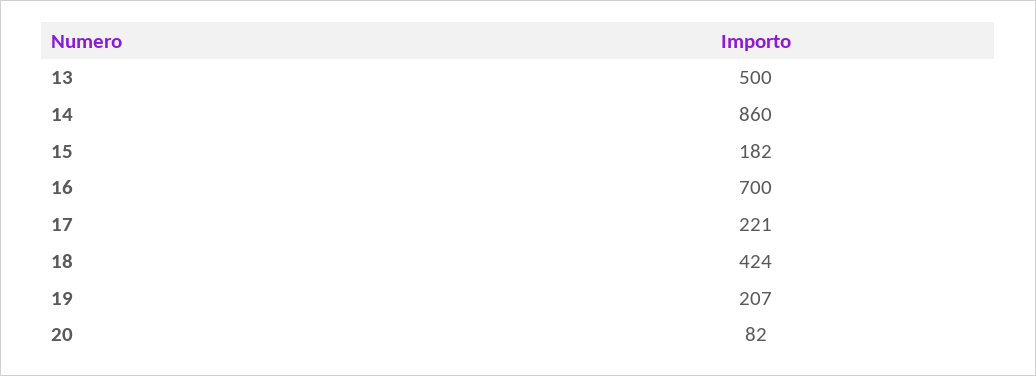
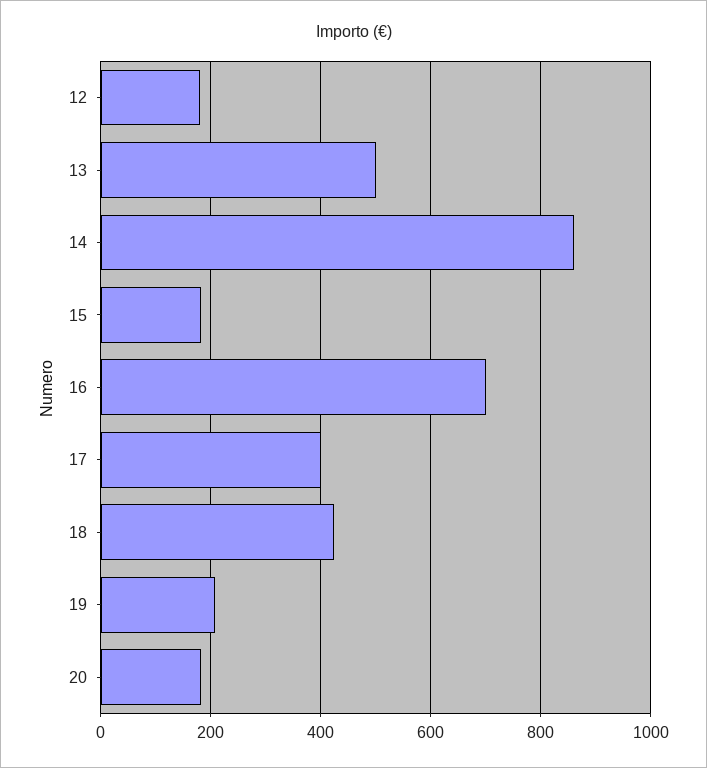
  {
    "13": 500,
    "14": 860,
    "15": 182,
    "16": 700,
-   "17": 221,
+   "17": 400,
    "18": 424,
    "19": 207,
-   "20": 82
+   "20": 180,
+   "12": 180
  }

